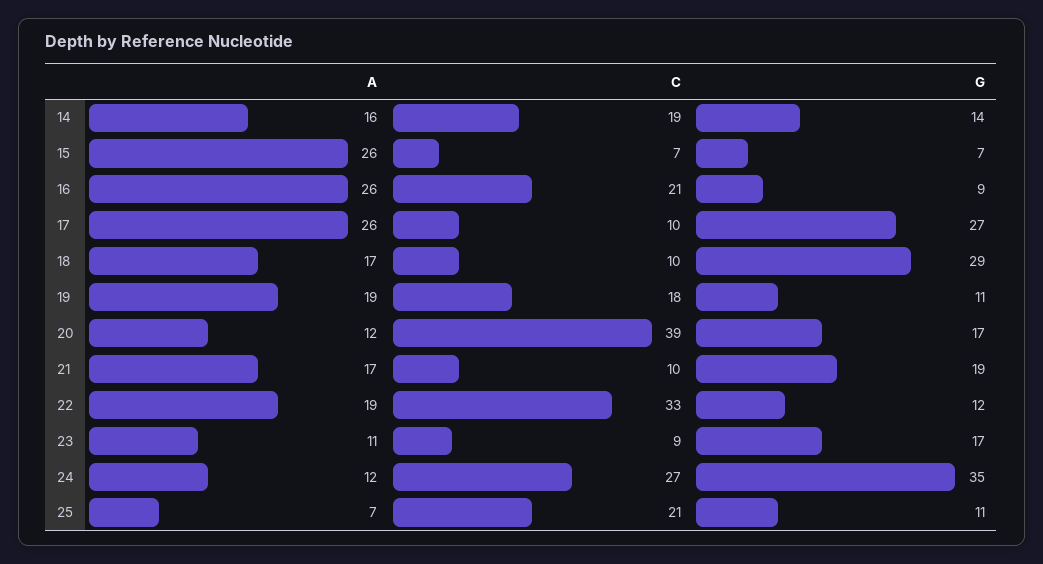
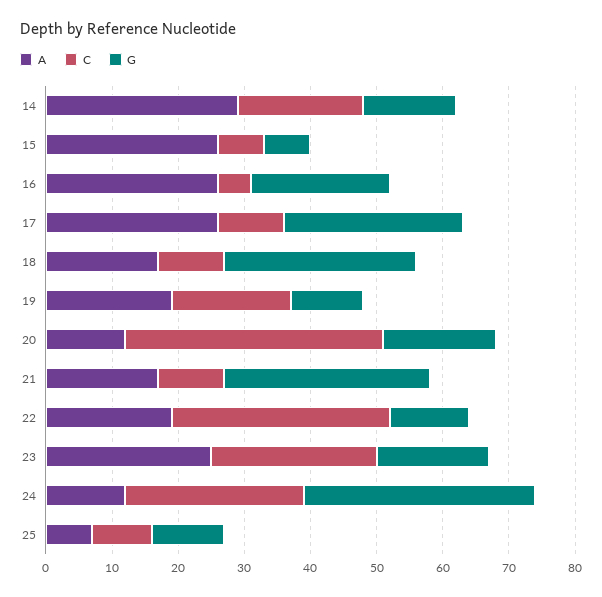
  {
    "A": {
-     "14": 16,
+     "14": 30,
      "15": 26,
      "16": 26,
      "17": 26,
      "18": 17,
      "19": 19,
      "20": 12,
      "21": 17,
      "22": 19,
-     "23": 11,
+     "23": 25,
      "24": 12,
      "25": 7
    },
    "C": {
      "14": 19,
      "15": 7,
-     "16": 21,
+     "16": 5,
      "17": 10,
      "18": 10,
      "19": 18,
      "20": 39,
      "21": 10,
      "22": 33,
-     "23": 9,
+     "23": 25,
      "24": 27,
-     "25": 21
+     "25": 10
    },
    "G": {
      "14": 14,
      "15": 7,
-     "16": 9,
+     "16": 20,
      "17": 27,
      "18": 29,
      "19": 11,
      "20": 17,
-     "21": 19,
+     "21": 30,
      "22": 12,
      "23": 17,
      "24": 35,
      "25": 11
    }
  }

